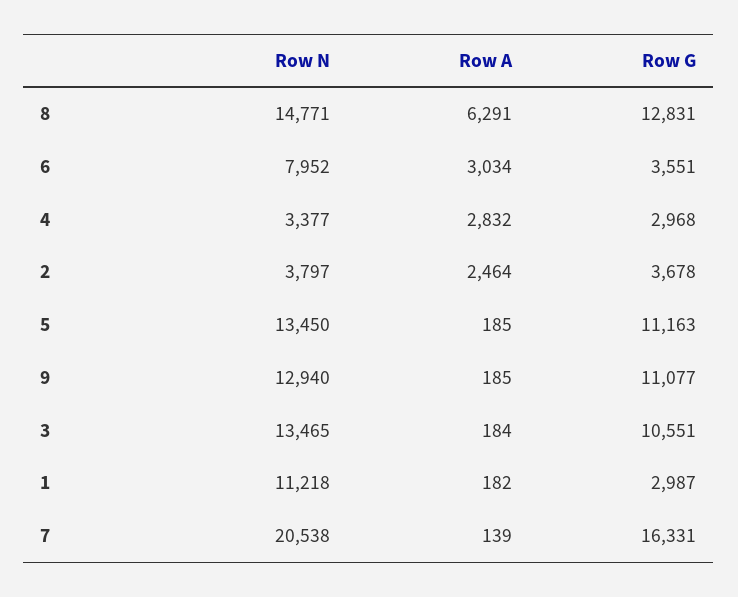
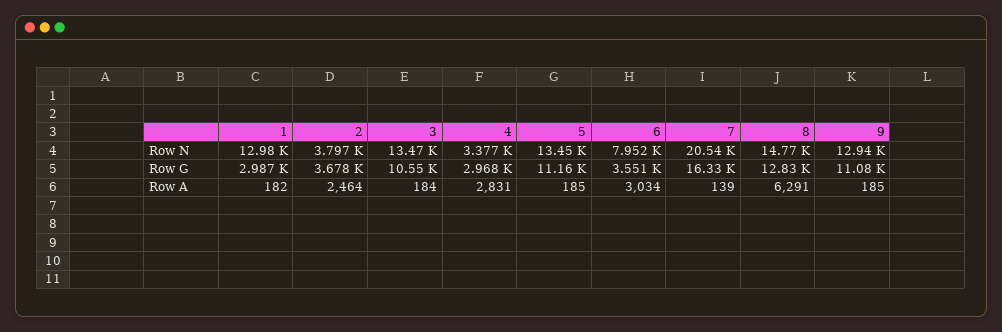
  {
    "Row N": {
      "8": 14771,
      "6": 7952,
      "4": 3377,
      "2": 3797,
      "5": 13450,
      "9": 12940,
      "3": 13465,
-     "1": 11218,
+     "1": 12980,
      "7": 20538
    },
    "Row A": {
      "8": 6291,
      "6": 3034,
-     "4": 2832,
+     "4": 2831,
      "2": 2464,
      "5": 185,
      "9": 185,
      "3": 184,
      "1": 182,
      "7": 139
    },
    "Row G": {
      "8": 12831,
      "6": 3551,
      "4": 2968,
      "2": 3678,
      "5": 11163,
      "9": 11077,
      "3": 10551,
      "1": 2987,
      "7": 16331
    }
  }

